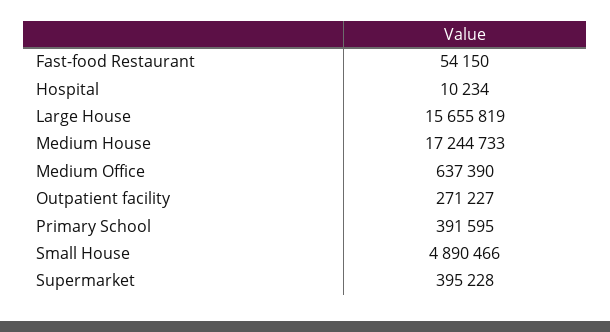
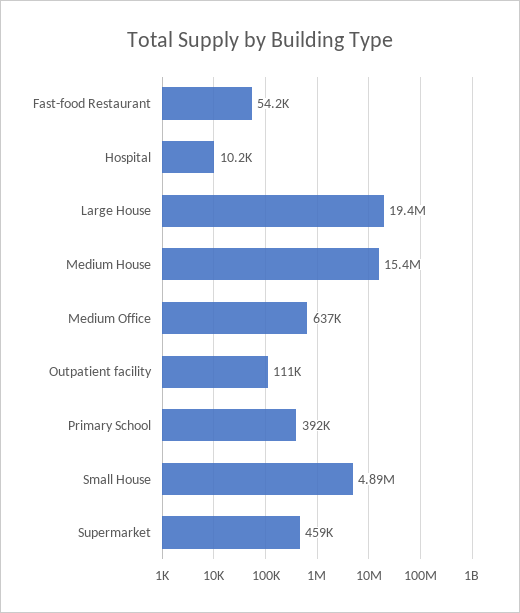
  {
    "Fast-food Restaurant": 54150,
    "Hospital": 10234,
-   "Large House": 15655819,
+   "Large House": 19400000,
-   "Medium House": 17244733,
+   "Medium House": 15400000,
    "Medium Office": 637390,
-   "Outpatient facility": 271227,
+   "Outpatient facility": 111000,
    "Primary School": 391595,
    "Small House": 4890466,
-   "Supermarket": 395228
+   "Supermarket": 459000
  }

